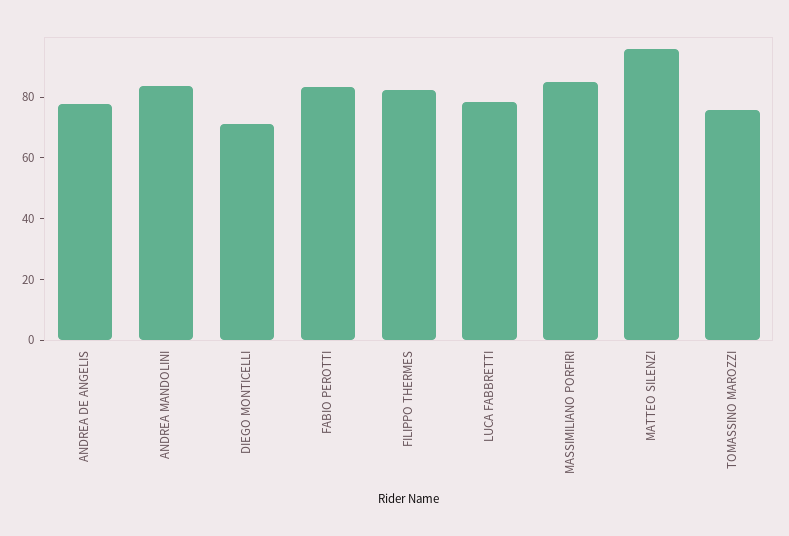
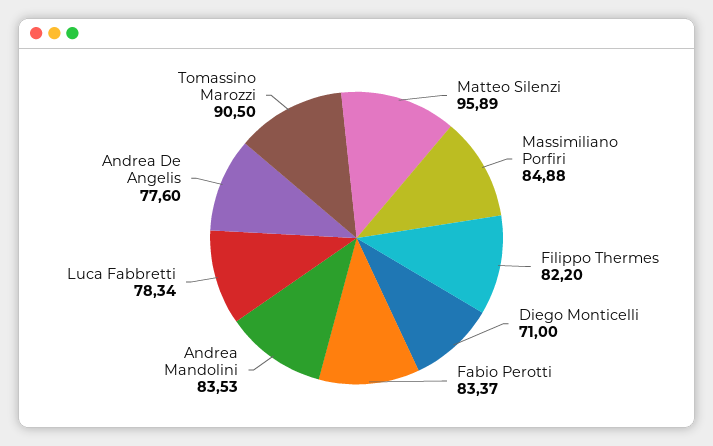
  {
    "ANDREA DE ANGELIS": 77.6,
    "ANDREA MANDOLINI": 83.53,
    "DIEGO MONTICELLI": 71,
    "FABIO PEROTTI": 83.37,
    "FILIPPO THERMES": 82.2,
    "LUCA FABBRETTI": 78.34,
    "MASSIMILIANO PORFIRI": 84.88,
    "MATTEO SILENZI": 95.89,
-   "TOMASSINO MAROZZI": 75
+   "TOMASSINO MAROZZI": 90.5
  }

